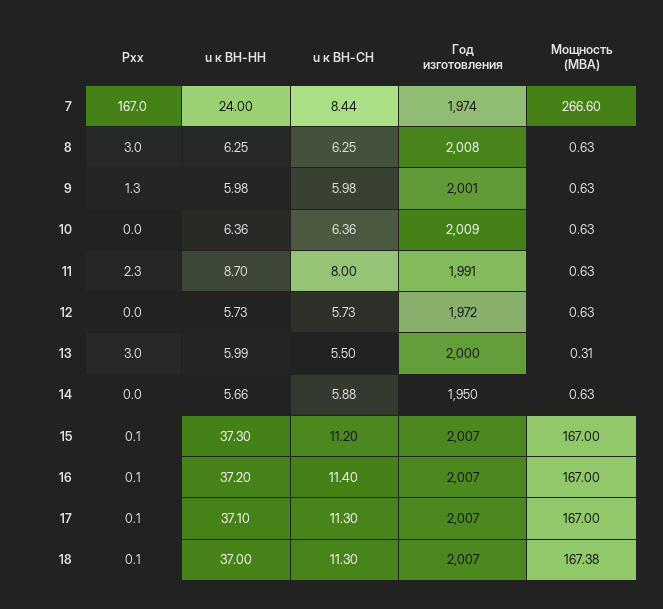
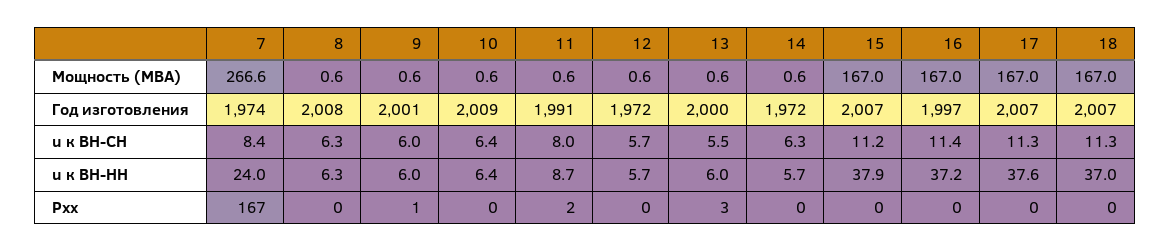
  {
    "Рхх": {
      "7": 167,
-     "8": 3,
+     "8": 0,
      "9": 1.3,
      "10": 0,
      "11": 2.3,
      "12": 0,
      "13": 3,
      "14": 0,
      "15": 0.1,
      "16": 0.1,
      "17": 0.1,
      "18": 0.1
    },
    "u к ВН-НН": {
      "7": 24,
      "8": 6.25,
      "9": 5.98,
      "10": 6.36,
      "11": 8.7,
      "12": 5.73,
      "13": 5.99,
      "14": 5.66,
-     "15": 37.3,
+     "15": 37.9,
      "16": 37.2,
-     "17": 37.1,
+     "17": 37.6,
      "18": 37
    },
    "u к ВН-СН": {
      "7": 8.44,
      "8": 6.25,
      "9": 5.98,
      "10": 6.36,
      "11": 8,
      "12": 5.73,
      "13": 5.5,
-     "14": 5.88,
+     "14": 6.3,
      "15": 11.2,
      "16": 11.4,
      "17": 11.3,
      "18": 11.3
    },
    "Год изготовления": {
      "7": 1974,
      "8": 2008,
      "9": 2001,
      "10": 2009,
      "11": 1991,
      "12": 1972,
      "13": 2000,
-     "14": 1950,
+     "14": 1972,
      "15": 2007,
-     "16": 2007,
+     "16": 1997,
      "17": 2007,
      "18": 2007
    },
    "Мощность (МВА)": {
      "7": 266.6,
      "8": 0.63,
      "9": 0.63,
      "10": 0.63,
      "11": 0.63,
      "12": 0.63,
-     "13": 0.31,
+     "13": 0.6,
      "14": 0.63,
      "15": 167,
      "16": 167,
      "17": 167,
-     "18": 167.38
+     "18": 167
    }
  }

